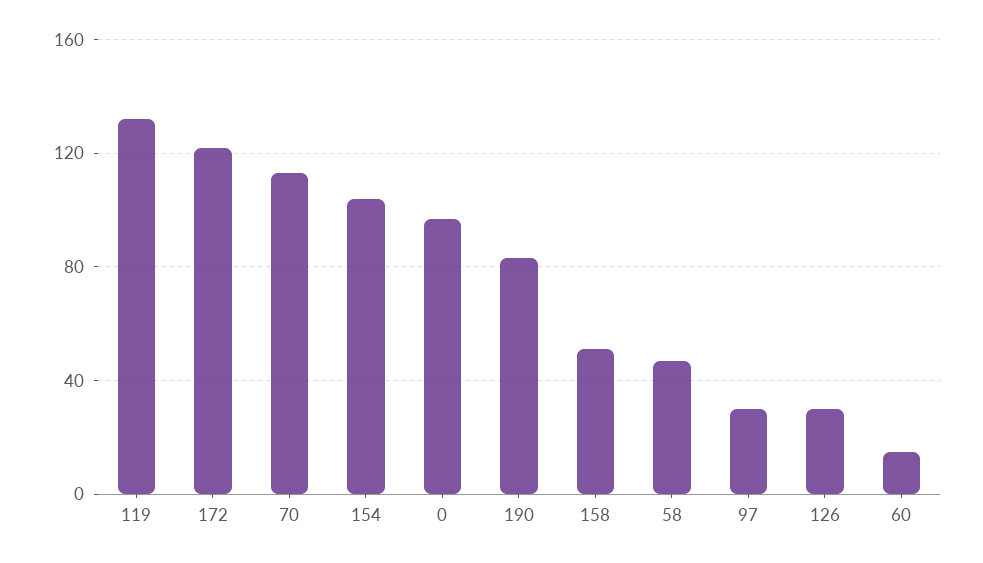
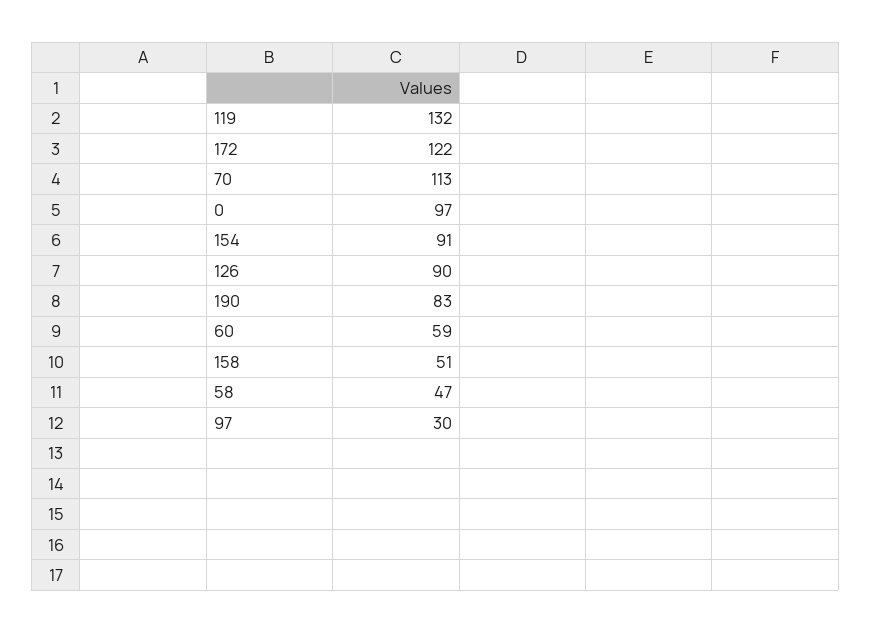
  {
    "119": 132,
    "172": 122,
    "70": 113,
-   "154": 105,
+   "154": 91,
    "0": 97,
    "190": 83,
    "158": 51,
    "58": 47,
    "97": 30,
-   "126": 30,
+   "126": 90,
-   "60": 15
+   "60": 59
  }

